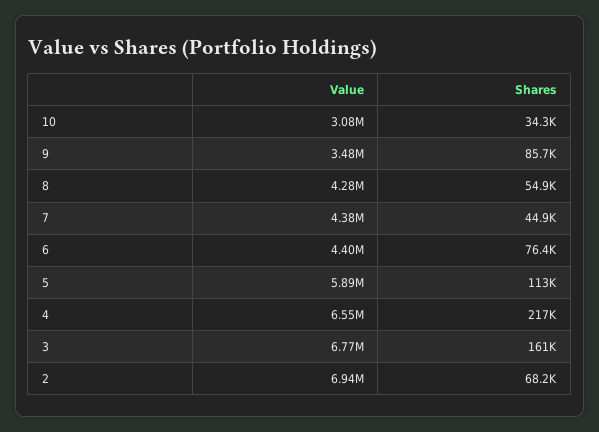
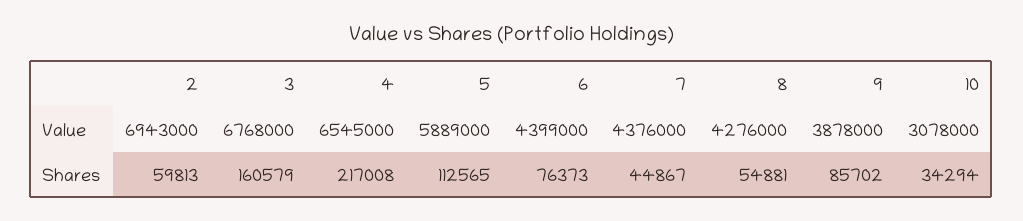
  {
    "Value": {
      "10": 3078000,
-     "9": 3480000,
+     "9": 3878000,
      "8": 4276000,
      "7": 4376000,
      "6": 4399000,
      "5": 5889000,
      "4": 6545000,
      "3": 6768000,
      "2": 6943000
    },
    "Shares": {
      "10": 34294,
      "9": 85702,
      "8": 54881,
      "7": 44867,
      "6": 76373,
      "5": 112565,
      "4": 217008,
      "3": 160579,
-     "2": 68200
+     "2": 59813
    }
  }

